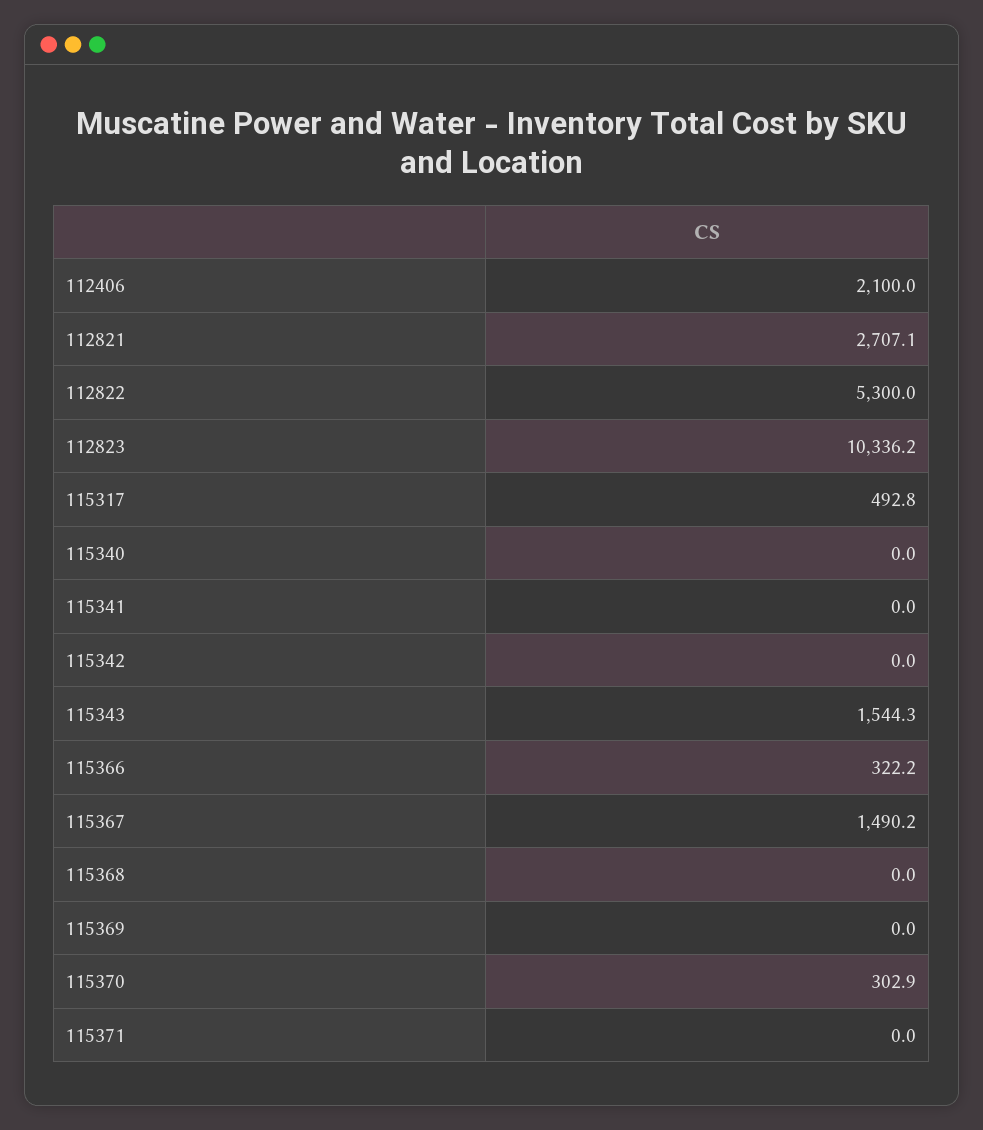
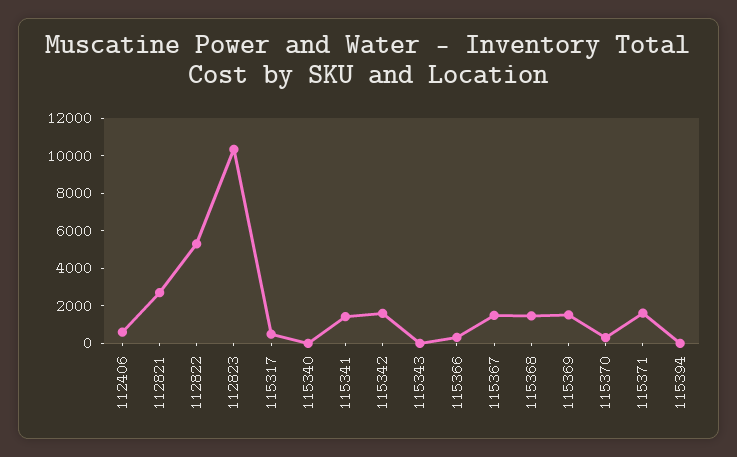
  {
-   "112406": 2100,
+   "112406": 500,
    "112821": 2707.1,
    "112822": 5300,
    "112823": 10336.2,
    "115317": 492.8,
    "115340": 0,
-   "115341": 0,
+   "115341": 1500,
-   "115342": 0,
+   "115342": 1500,
-   "115343": 1544.3,
+   "115343": 0,
    "115366": 322.2,
    "115367": 1490.2,
-   "115368": 0,
+   "115368": 1500,
-   "115369": 0,
+   "115369": 1500,
    "115370": 302.9,
-   "115371": 0
+   "115371": 1500,
+   "115394": 0
  }

